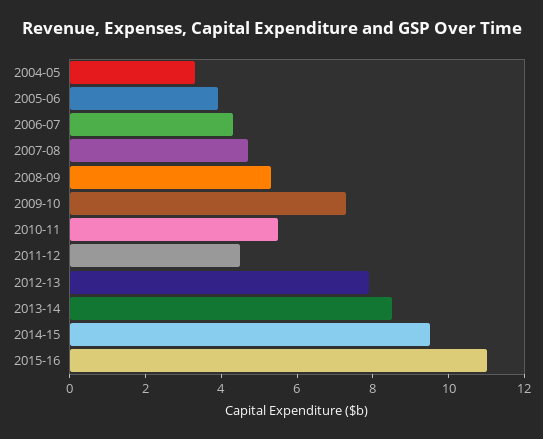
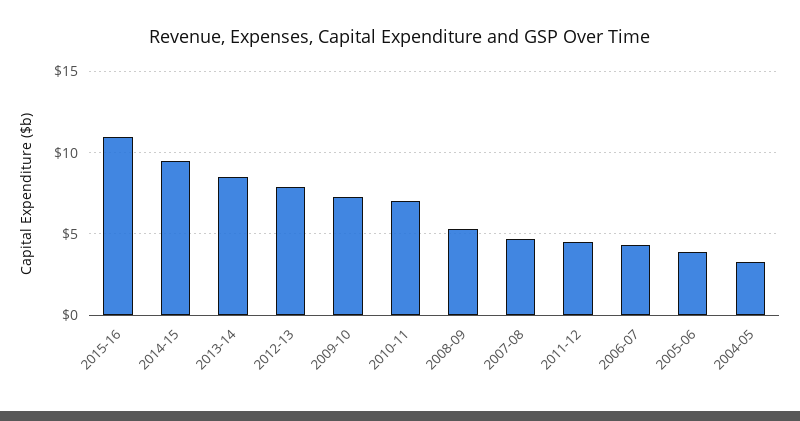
  {
    "2004-05": 3.5,
    "2005-06": 4,
    "2006-07": 4.5,
    "2007-08": 4.5,
    "2008-09": 5.5,
    "2009-10": 7.5,
-   "2010-11": 5.5,
+   "2010-11": 7,
    "2011-12": 4.5,
    "2012-13": 8,
    "2013-14": 8.5,
    "2014-15": 9.5,
    "2015-16": 11
  }

